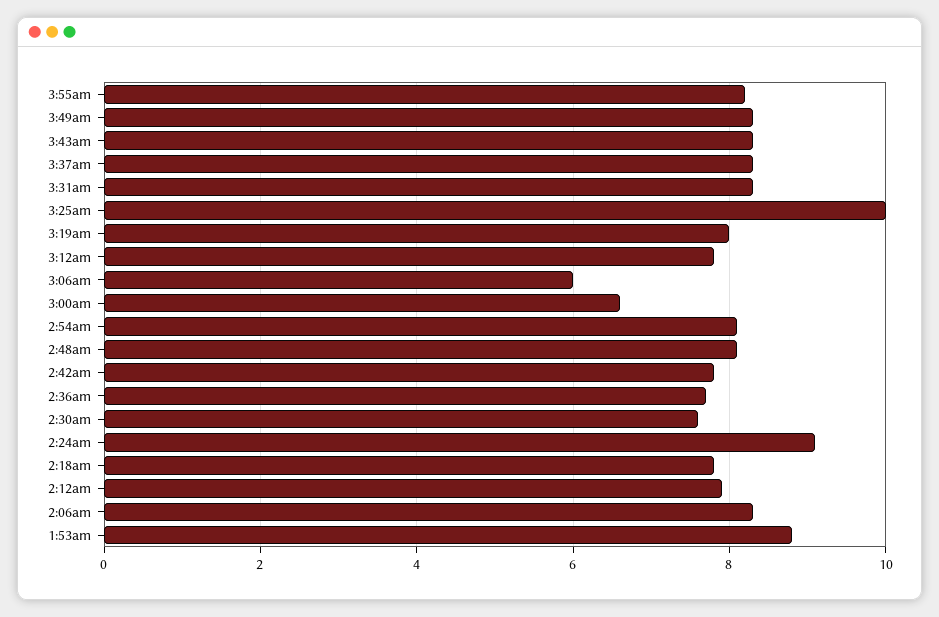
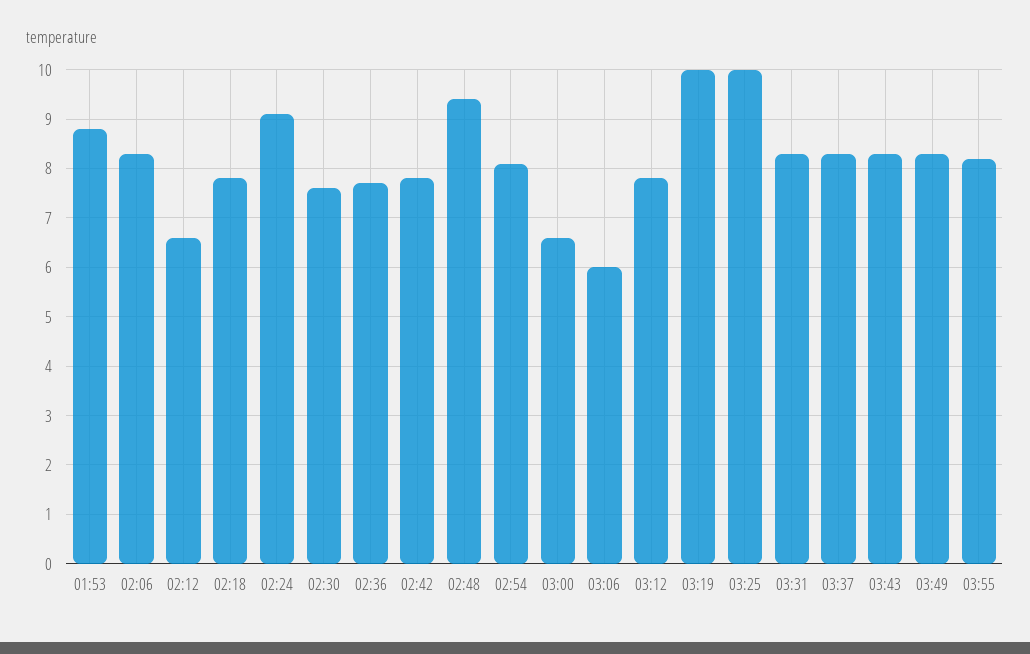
  {
    "3:55am": 8,
    "3:49am": 8.5,
    "3:43am": 8.5,
    "3:37am": 8.5,
    "3:31am": 8.5,
    "3:25am": 10,
-   "3:19am": 8,
+   "3:19am": 10,
    "3:12am": 8,
    "3:06am": 6,
    "3:00am": 6.5,
    "2:54am": 8,
-   "2:48am": 8,
+   "2:48am": 9.5,
    "2:42am": 8,
    "2:36am": 7.5,
    "2:30am": 7.5,
    "2:24am": 9,
    "2:18am": 8,
-   "2:12am": 8,
+   "2:12am": 6.5,
    "2:06am": 8.5,
    "1:53am": 9
  }

